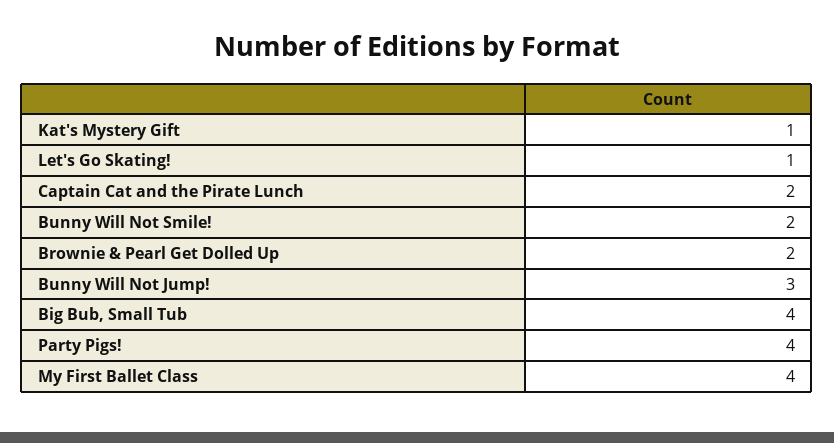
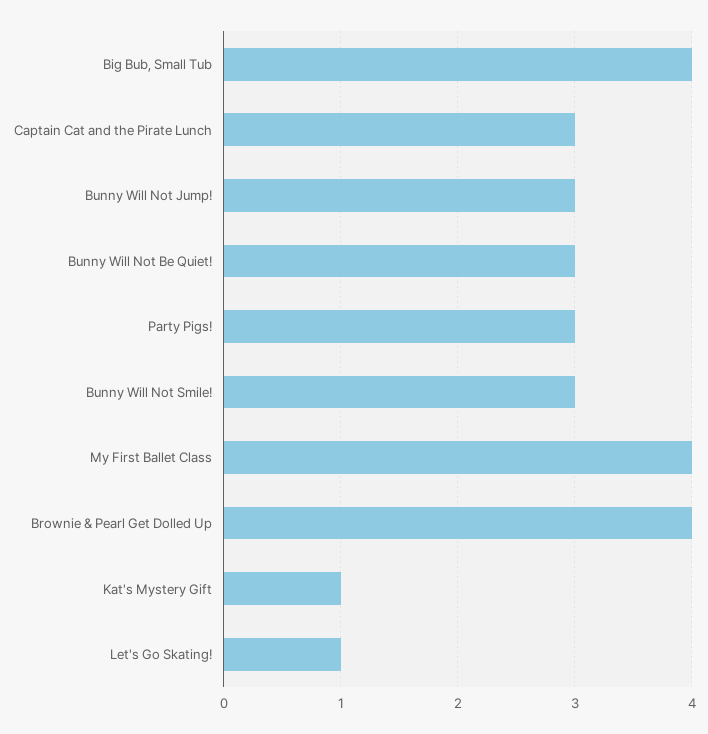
  {
    "Kat's Mystery Gift": 1,
    "Let's Go Skating!": 1,
-   "Captain Cat and the Pirate Lunch": 2,
+   "Captain Cat and the Pirate Lunch": 3,
-   "Bunny Will Not Smile!": 2,
+   "Bunny Will Not Smile!": 3,
-   "Brownie & Pearl Get Dolled Up": 2,
+   "Brownie & Pearl Get Dolled Up": 4,
    "Bunny Will Not Jump!": 3,
    "Big Bub, Small Tub": 4,
-   "Party Pigs!": 4,
+   "Party Pigs!": 3,
-   "My First Ballet Class": 4
+   "My First Ballet Class": 4,
+   "Bunny Will Not Be Quiet!": 3
  }

